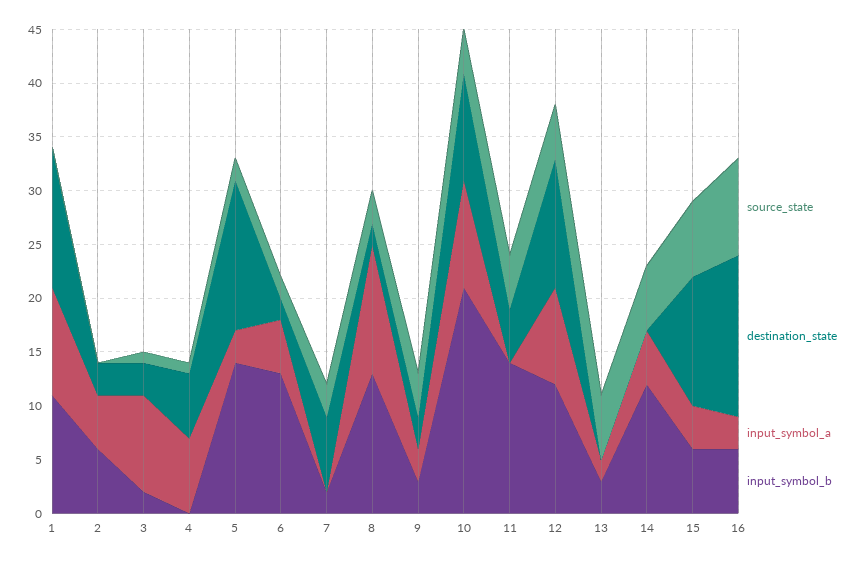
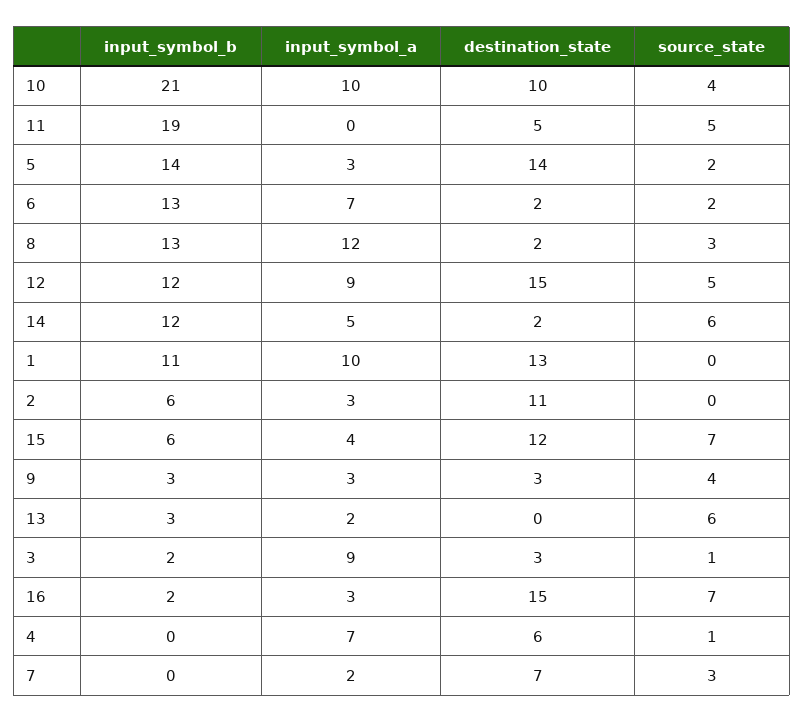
  {
    "source_state": {
      "1": 0,
      "2": 0,
      "3": 1,
      "4": 1,
      "5": 2,
      "6": 2,
      "7": 3,
      "8": 3,
      "9": 4,
      "10": 4,
      "11": 5,
      "12": 5,
      "13": 6,
      "14": 6,
      "15": 7,
-     "16": 9
+     "16": 7
    },
    "destination_state": {
      "1": 13,
-     "2": 3,
+     "2": 11,
      "3": 3,
      "4": 6,
      "5": 14,
      "6": 2,
      "7": 7,
      "8": 2,
      "9": 3,
      "10": 10,
      "11": 5,
-     "12": 12,
+     "12": 15,
      "13": 0,
-     "14": 0,
+     "14": 2,
      "15": 12,
      "16": 15
    },
    "input_symbol_a": {
      "1": 10,
-     "2": 5,
+     "2": 3,
      "3": 9,
      "4": 7,
      "5": 3,
-     "6": 5,
+     "6": 7,
-     "7": 0,
+     "7": 2,
      "8": 12,
      "9": 3,
      "10": 10,
      "11": 0,
      "12": 9,
      "13": 2,
      "14": 5,
      "15": 4,
      "16": 3
    },
    "input_symbol_b": {
      "1": 11,
      "2": 6,
      "3": 2,
      "4": 0,
      "5": 14,
      "6": 13,
-     "7": 2,
+     "7": 0,
      "8": 13,
      "9": 3,
      "10": 21,
-     "11": 14,
+     "11": 19,
      "12": 12,
      "13": 3,
      "14": 12,
      "15": 6,
-     "16": 6
+     "16": 2
    }
  }

